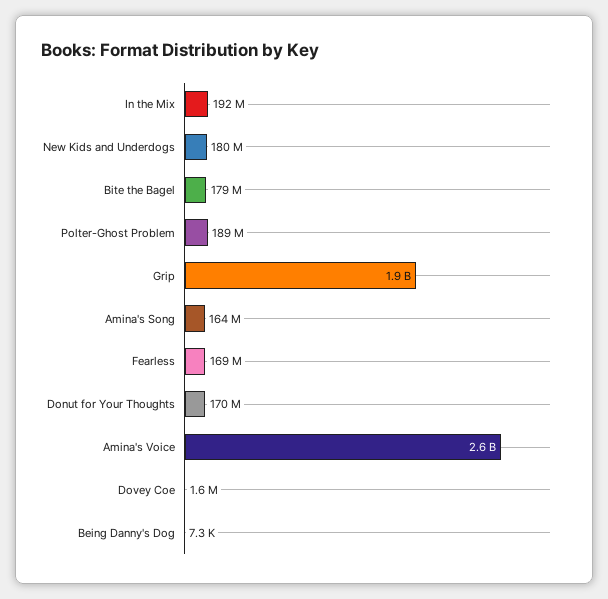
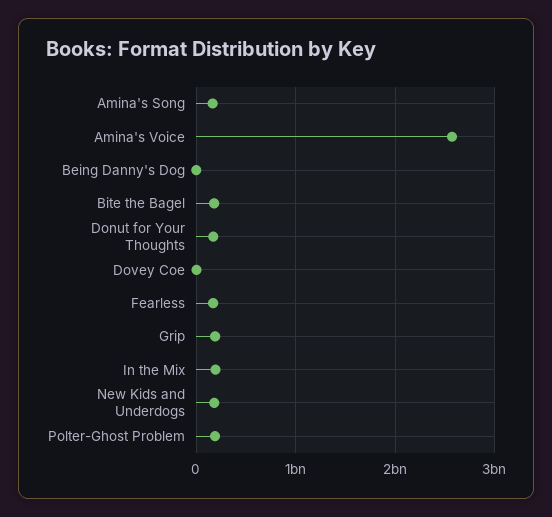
  {
    "In the Mix": 192000000,
    "New Kids and Underdogs": 180000000,
    "Bite the Bagel": 179000000,
    "Polter-Ghost Problem": 189000000,
-   "Grip": 1900000000,
+   "Grip": 200000000,
    "Amina's Song": 164000000,
    "Fearless": 169000000,
    "Donut for Your Thoughts": 170000000,
    "Amina's Voice": 2600000000,
    "Dovey Coe": 1600000,
    "Being Danny's Dog": 7300
  }

